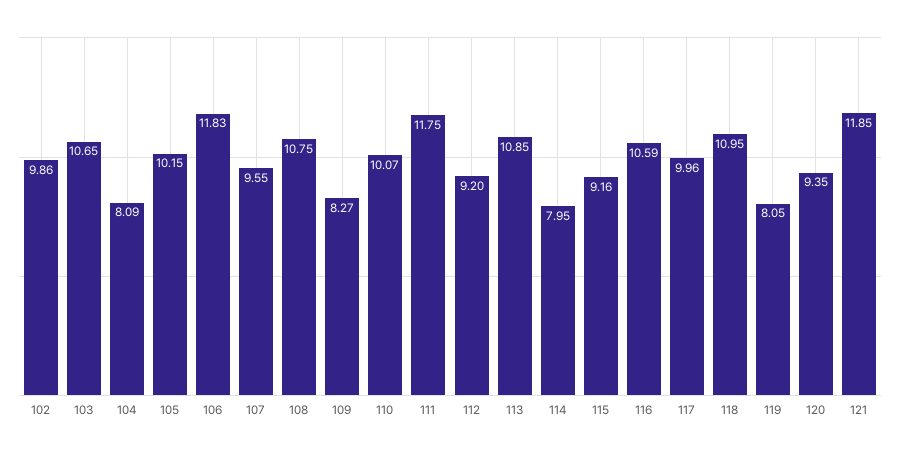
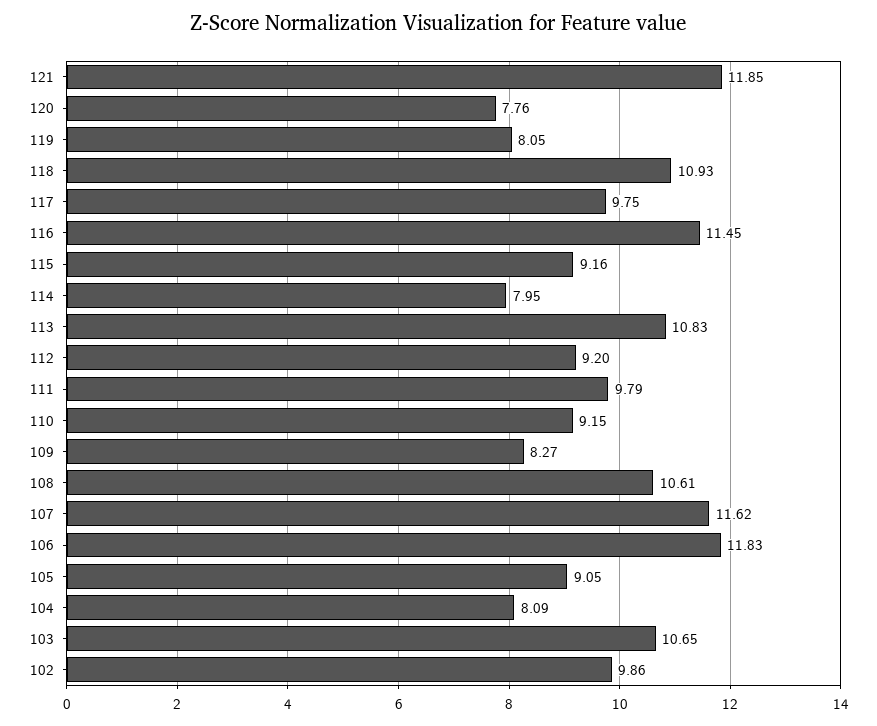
  {
    "102": 9.86,
    "103": 10.65,
    "104": 8.09,
-   "105": 10.15,
+   "105": 9.05,
    "106": 11.83,
-   "107": 9.55,
+   "107": 11.62,
-   "108": 10.75,
+   "108": 10.61,
    "109": 8.27,
-   "110": 10.07,
+   "110": 9.15,
-   "111": 11.75,
+   "111": 9.79,
    "112": 9.2,
-   "113": 10.85,
+   "113": 10.83,
    "114": 7.95,
    "115": 9.16,
-   "116": 10.59,
+   "116": 11.45,
-   "117": 9.96,
+   "117": 9.75,
-   "118": 10.95,
+   "118": 10.93,
    "119": 8.05,
-   "120": 9.35,
+   "120": 7.76,
    "121": 11.85
  }

